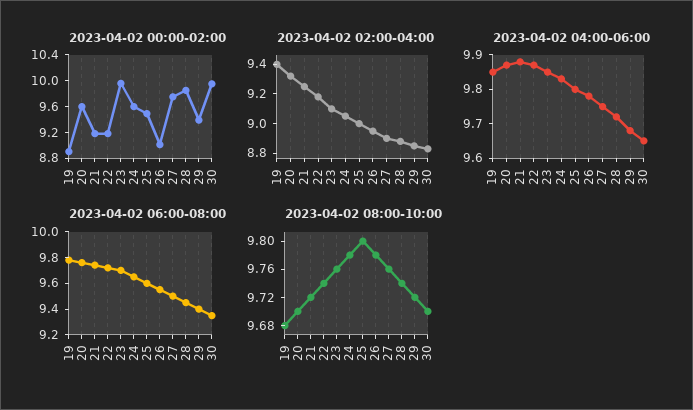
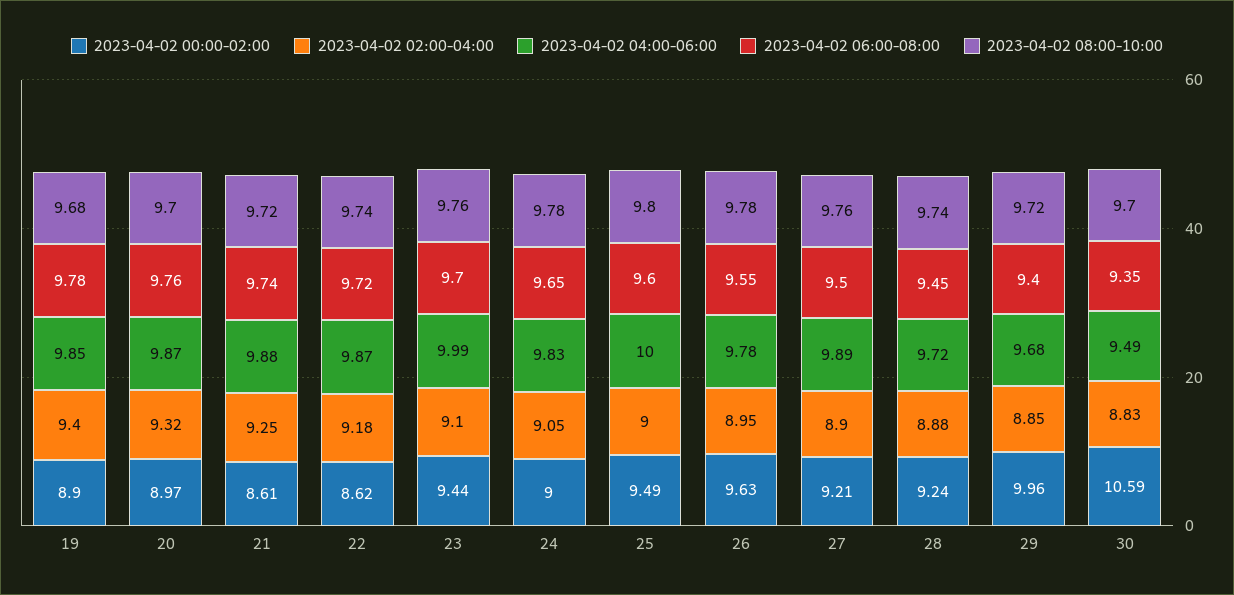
  {
    "2023-04-02 00:00-02:00": {
      "19": 8.9,
-     "20": 9.6,
+     "20": 8.97,
-     "21": 9.2,
+     "21": 8.61,
-     "22": 9.2,
+     "22": 8.62,
-     "23": 10,
+     "23": 9.44,
-     "24": 9.6,
+     "24": 9,
      "25": 9.49,
-     "26": 9,
+     "26": 9.63,
-     "27": 9.8,
+     "27": 9.21,
-     "28": 9.8,
+     "28": 9.24,
-     "29": 9.4,
+     "29": 9.96,
-     "30": 10
+     "30": 10.59
    },
    "2023-04-02 02:00-04:00": {
      "19": 9.4,
      "20": 9.32,
      "21": 9.25,
      "22": 9.18,
      "23": 9.1,
      "24": 9.05,
      "25": 9,
      "26": 8.95,
      "27": 8.9,
      "28": 8.88,
      "29": 8.85,
      "30": 8.83
    },
    "2023-04-02 04:00-06:00": {
      "19": 9.85,
      "20": 9.87,
      "21": 9.88,
      "22": 9.87,
-     "23": 9.85,
+     "23": 9.99,
      "24": 9.83,
-     "25": 9.8,
+     "25": 10,
      "26": 9.78,
-     "27": 9.75,
+     "27": 9.89,
      "28": 9.72,
      "29": 9.68,
-     "30": 9.65
+     "30": 9.49
    },
    "2023-04-02 06:00-08:00": {
      "19": 9.78,
      "20": 9.76,
      "21": 9.74,
      "22": 9.72,
      "23": 9.7,
      "24": 9.65,
      "25": 9.6,
      "26": 9.55,
      "27": 9.5,
      "28": 9.45,
      "29": 9.4,
      "30": 9.35
    },
    "2023-04-02 08:00-10:00": {
      "19": 9.68,
      "20": 9.7,
      "21": 9.72,
      "22": 9.74,
      "23": 9.76,
      "24": 9.78,
      "25": 9.8,
      "26": 9.78,
      "27": 9.76,
      "28": 9.74,
      "29": 9.72,
      "30": 9.7
    }
  }

